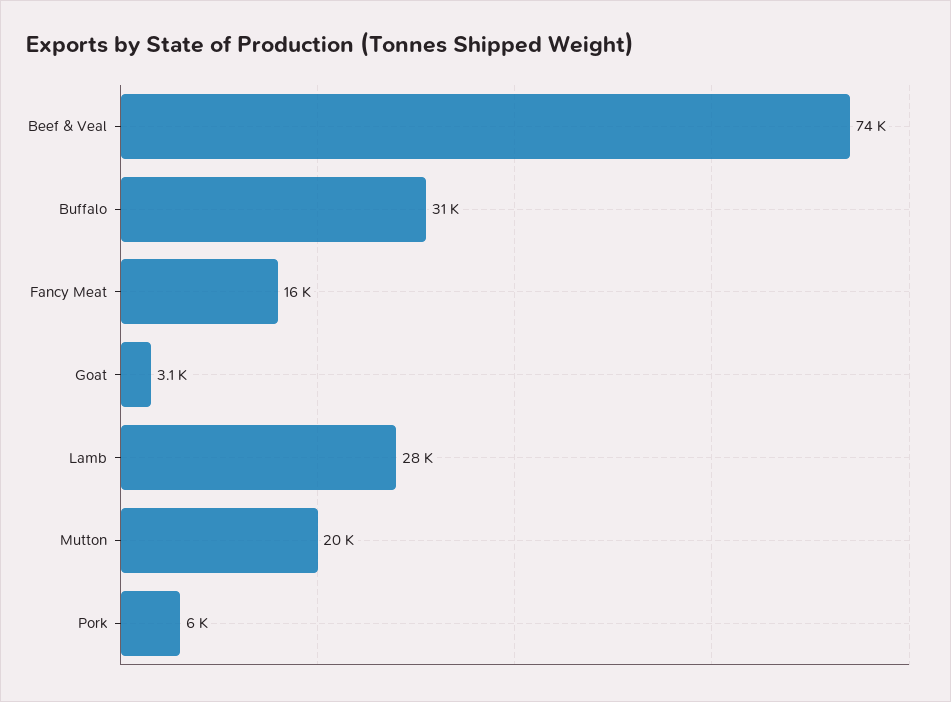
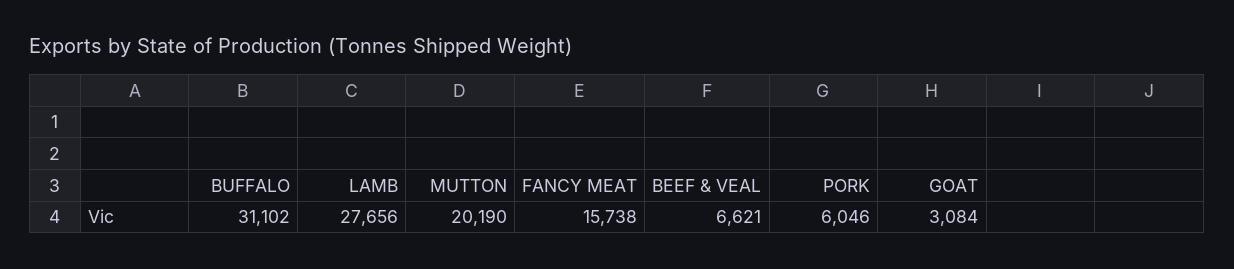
  {
-   "Beef & Veal": 74000,
+   "Beef & Veal": 6621,
    "Buffalo": 31102,
    "Fancy Meat": 15738,
    "Goat": 3084,
    "Lamb": 27656,
    "Mutton": 20190,
    "Pork": 6046
  }

